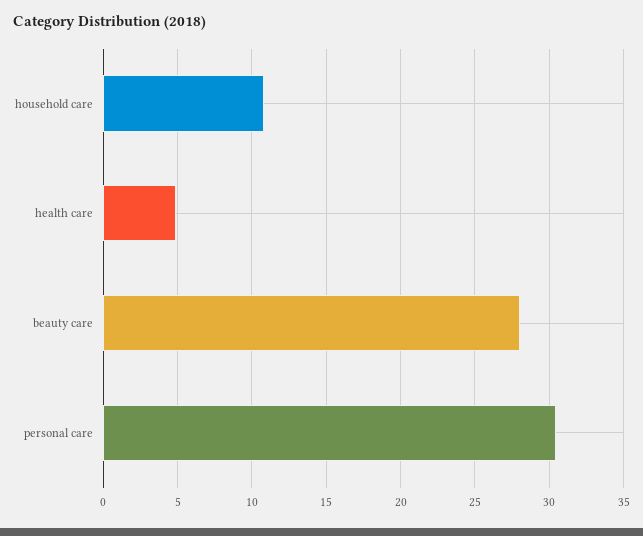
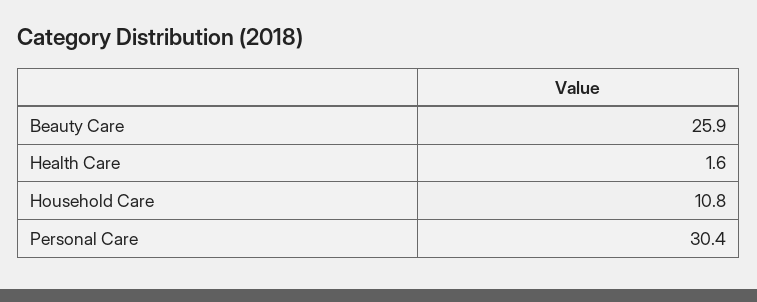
  {
    "household care": 10.8,
-   "health care": 5,
+   "health care": 1.6,
-   "beauty care": 28,
+   "beauty care": 25.9,
    "personal care": 30.4
  }

